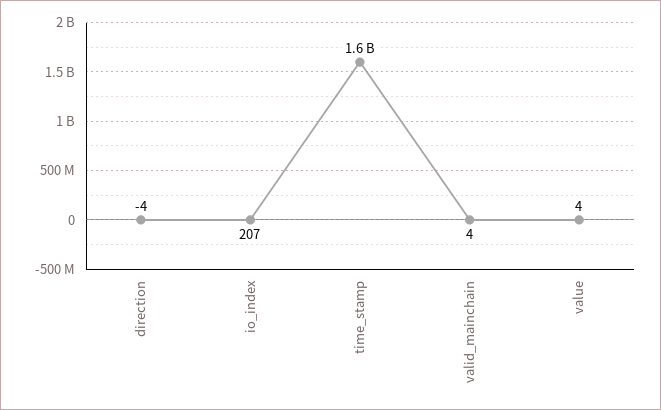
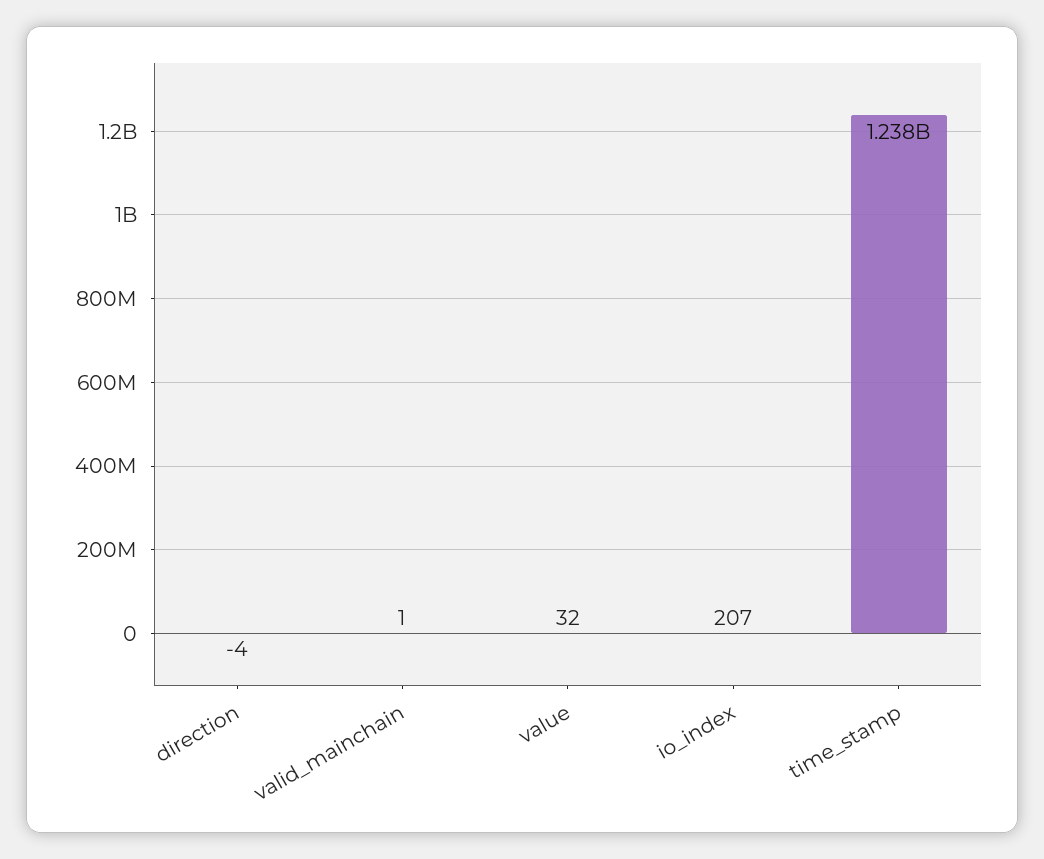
  {
    "direction": -4,
    "io_index": 207,
-   "time_stamp": 1600000000,
+   "time_stamp": 1238000000,
-   "valid_mainchain": 4,
+   "valid_mainchain": 1,
-   "value": 4
+   "value": 32
  }

